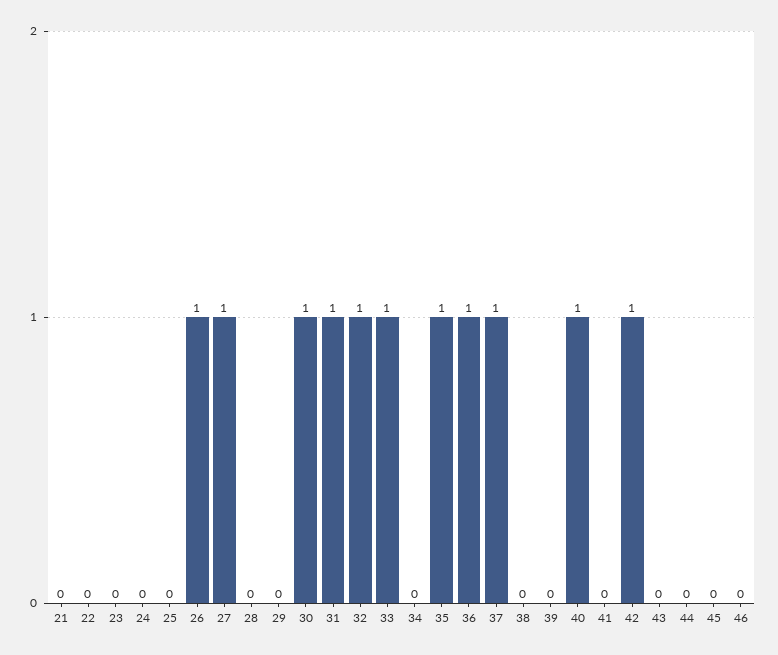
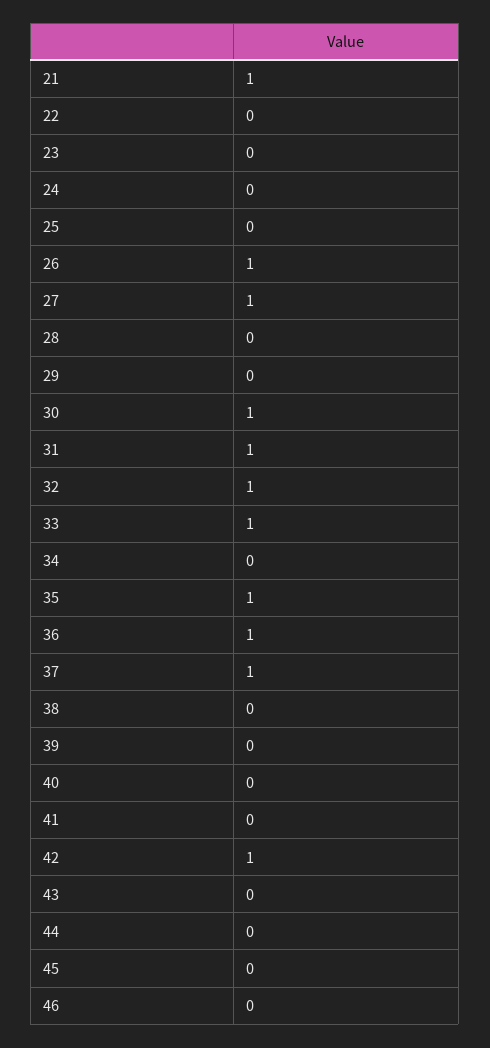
  {
-   "21": 0,
+   "21": 1,
    "22": 0,
    "23": 0,
    "24": 0,
    "25": 0,
    "26": 1,
    "27": 1,
    "28": 0,
    "29": 0,
    "30": 1,
    "31": 1,
    "32": 1,
    "33": 1,
    "34": 0,
    "35": 1,
    "36": 1,
    "37": 1,
    "38": 0,
    "39": 0,
-   "40": 1,
+   "40": 0,
    "41": 0,
    "42": 1,
    "43": 0,
    "44": 0,
    "45": 0,
    "46": 0
  }

